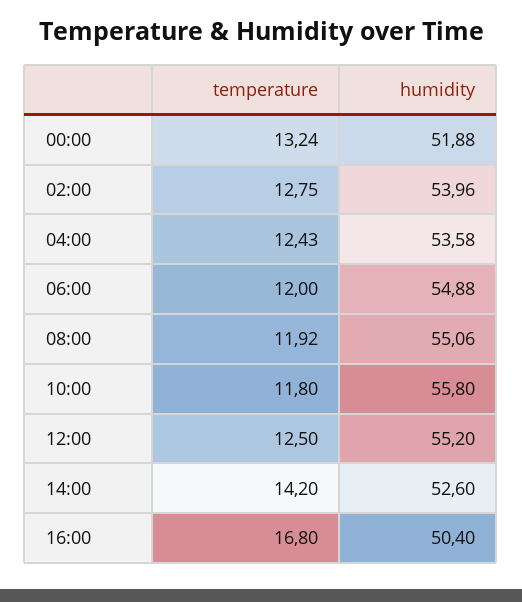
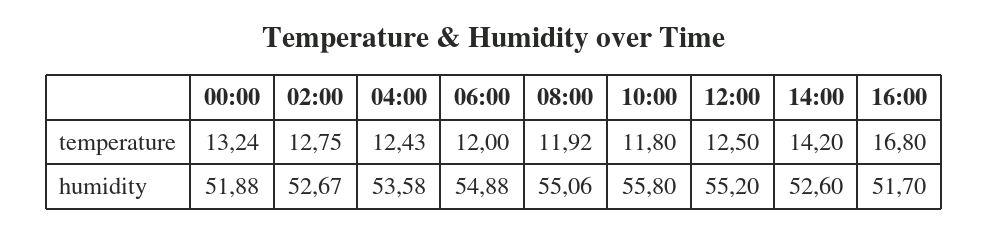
  {
    "temperature": {
      "00:00": 13.24,
      "02:00": 12.75,
      "04:00": 12.43,
      "06:00": 12,
      "08:00": 11.92,
      "10:00": 11.8,
      "12:00": 12.5,
      "14:00": 14.2,
      "16:00": 16.8
    },
    "humidity": {
      "00:00": 51.88,
-     "02:00": 53.96,
+     "02:00": 52.67,
      "04:00": 53.58,
      "06:00": 54.88,
      "08:00": 55.06,
      "10:00": 55.8,
      "12:00": 55.2,
      "14:00": 52.6,
-     "16:00": 50.4
+     "16:00": 51.7
    }
  }

